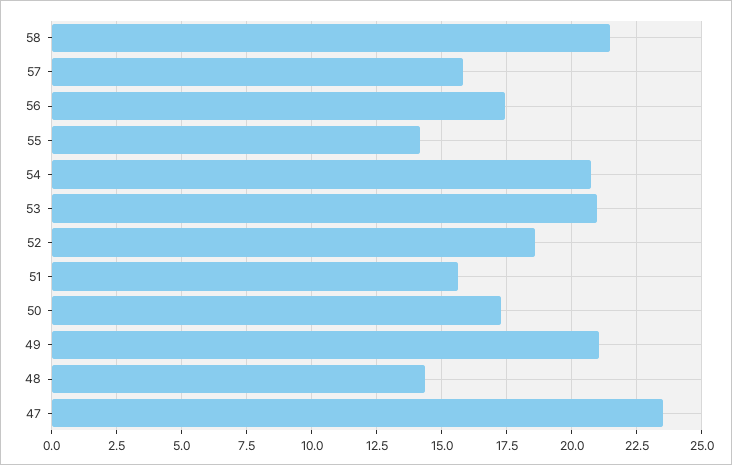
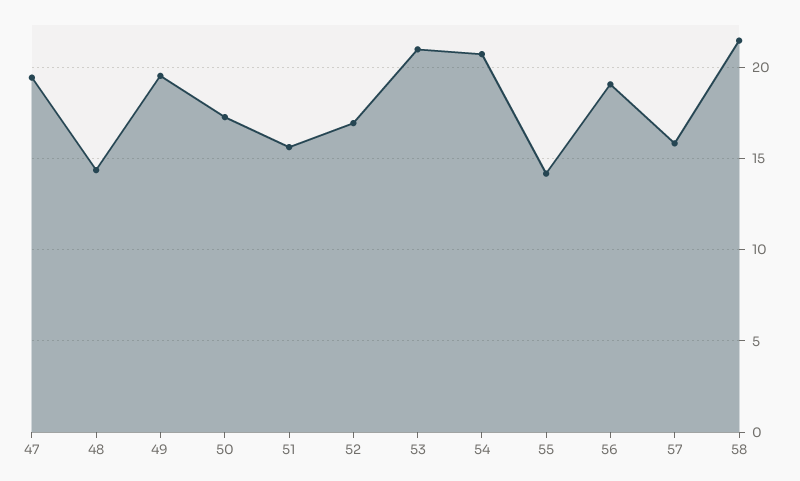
  {
    "58": 21.5,
    "57": 15.75,
-   "56": 17.5,
+   "56": 19,
    "55": 14.25,
    "54": 20.75,
    "53": 21,
-   "52": 18.5,
+   "52": 17,
    "51": 15.75,
    "50": 17.25,
-   "49": 21,
+   "49": 19.5,
    "48": 14.25,
-   "47": 23.5
+   "47": 19.5
  }

